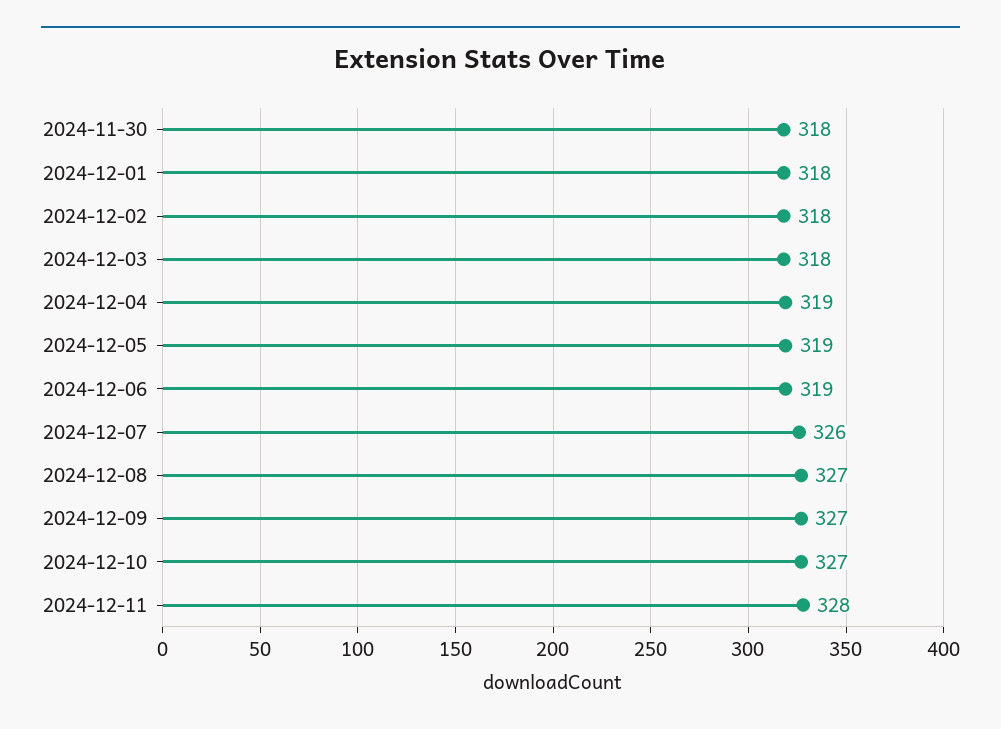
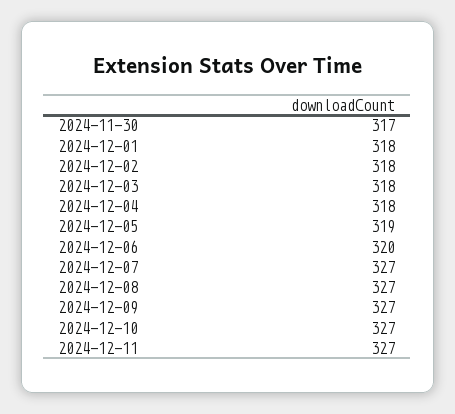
  {
-   "2024-11-30": 318,
+   "2024-11-30": 317,
    "2024-12-01": 318,
    "2024-12-02": 318,
    "2024-12-03": 318,
-   "2024-12-04": 319,
+   "2024-12-04": 318,
    "2024-12-05": 319,
-   "2024-12-06": 319,
+   "2024-12-06": 320,
-   "2024-12-07": 326,
+   "2024-12-07": 327,
    "2024-12-08": 327,
    "2024-12-09": 327,
    "2024-12-10": 327,
-   "2024-12-11": 328
+   "2024-12-11": 327
  }

